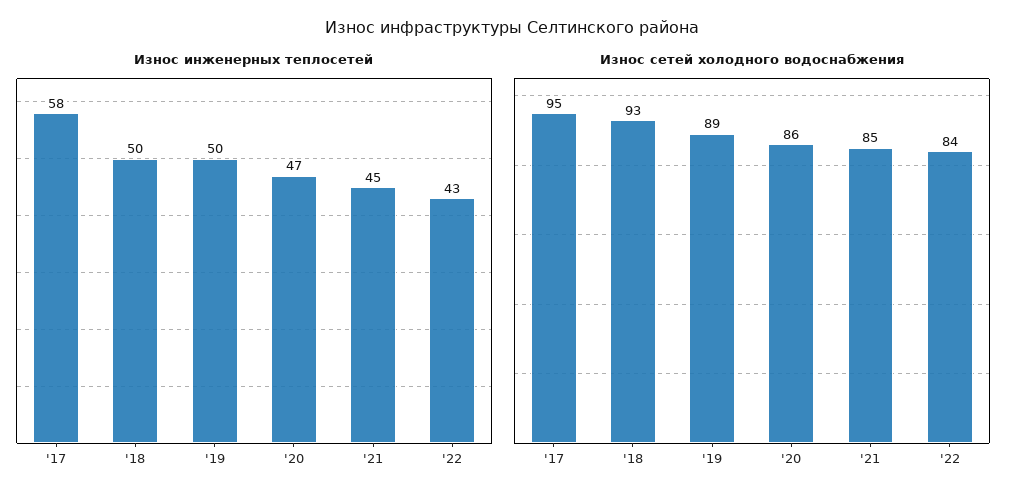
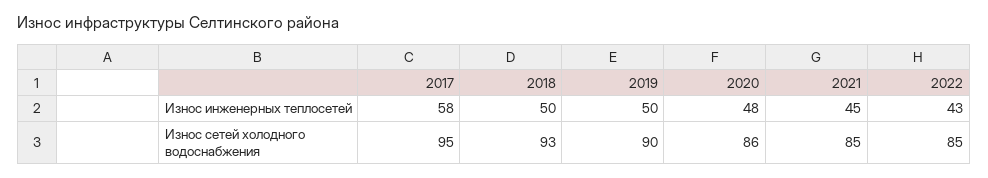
  {
    "Износ инженерных теплосетей": {
      "'17": 58,
      "'18": 50,
      "'19": 50,
-     "'20": 47,
+     "'20": 48,
      "'21": 45,
      "'22": 43
    },
    "Износ сетей холодного водоснабжения": {
      "'17": 95,
      "'18": 93,
-     "'19": 89,
+     "'19": 90,
      "'20": 86,
      "'21": 85,
-     "'22": 84
+     "'22": 85
    }
  }

